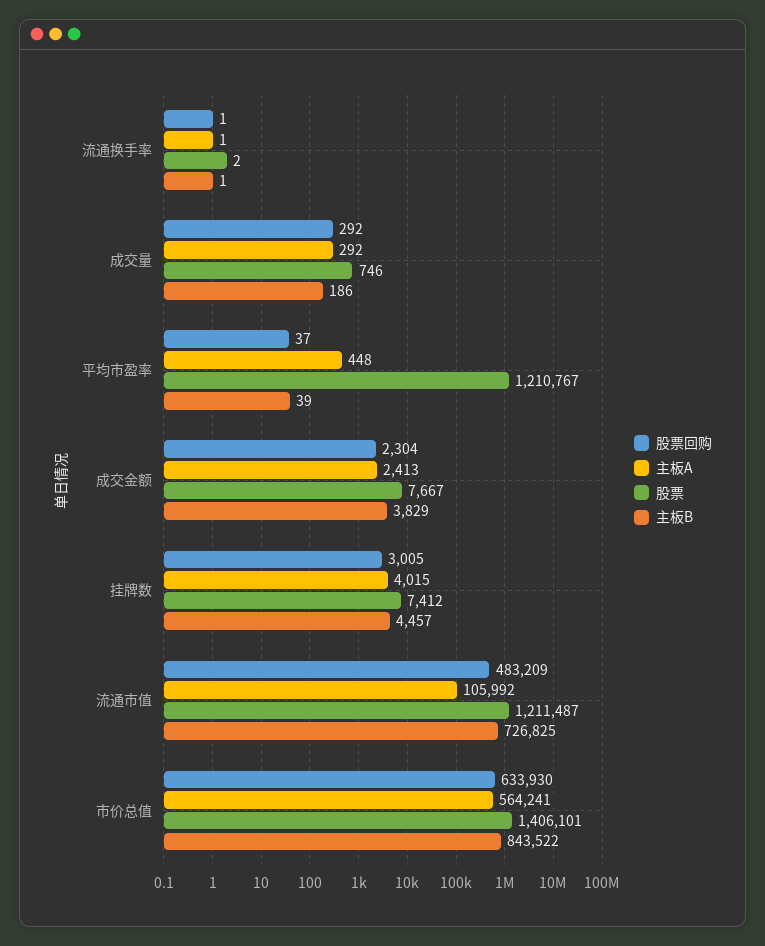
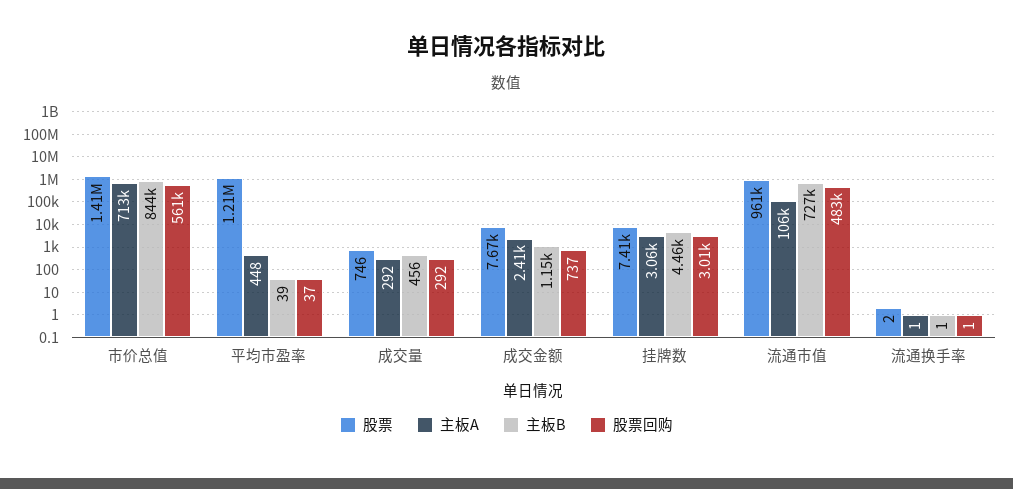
  {
    "股票回购": {
      "流通换手率": 1,
      "成交量": 292,
      "平均市盈率": 37,
-     "成交金额": 2304,
+     "成交金额": 737,
      "挂牌数": 3005,
      "流通市值": 483209,
-     "市价总值": 633930
+     "市价总值": 561000
    },
    "主板A": {
      "流通换手率": 1,
      "成交量": 292,
      "平均市盈率": 448,
      "成交金额": 2413,
-     "挂牌数": 4015,
+     "挂牌数": 3060,
      "流通市值": 105992,
-     "市价总值": 564241
+     "市价总值": 713000
    },
    "股票": {
      "流通换手率": 2,
      "成交量": 746,
      "平均市盈率": 1210767,
      "成交金额": 7667,
      "挂牌数": 7412,
-     "流通市值": 1211487,
+     "流通市值": 961000,
      "市价总值": 1406101
    },
    "主板B": {
      "流通换手率": 1,
-     "成交量": 186,
+     "成交量": 456,
      "平均市盈率": 39,
-     "成交金额": 3829,
+     "成交金额": 1150,
      "挂牌数": 4457,
      "流通市值": 726825,
      "市价总值": 843522
    }
  }

